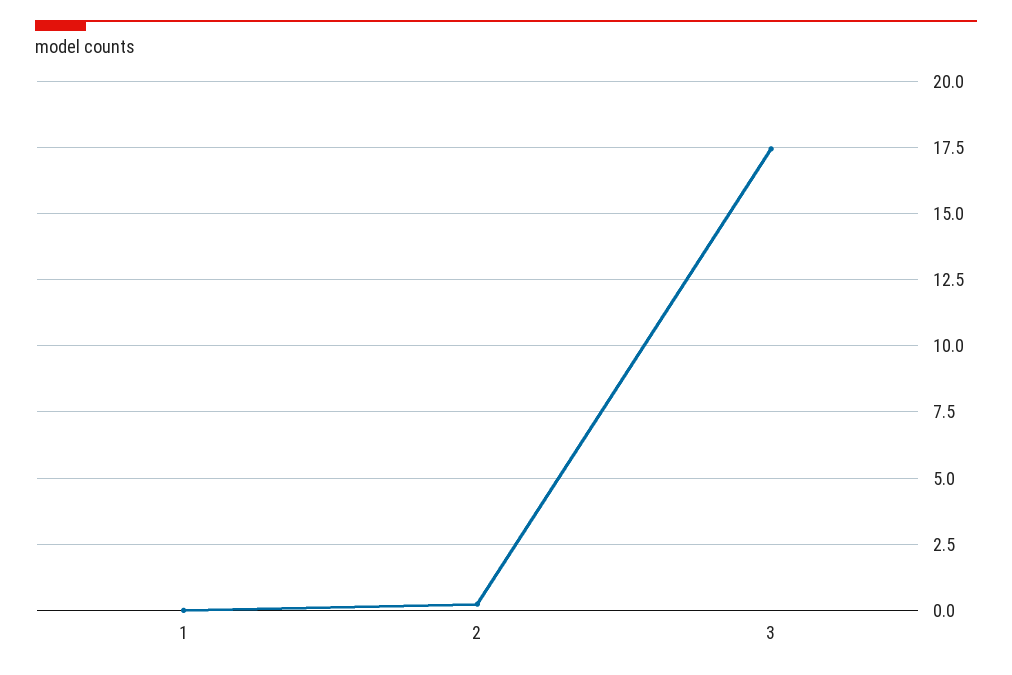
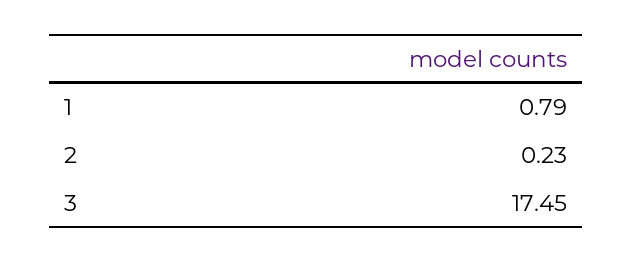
  {
-   "1": 0,
+   "1": 0.79,
    "2": 0.23,
    "3": 17.45
  }

